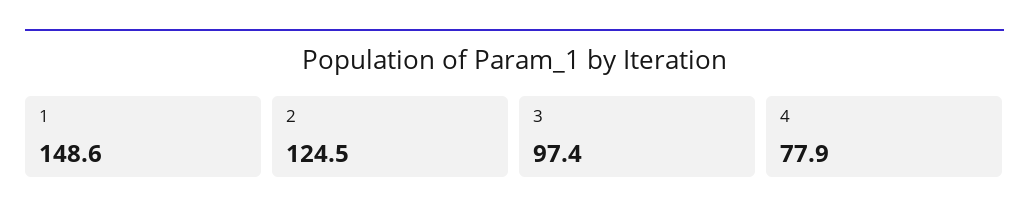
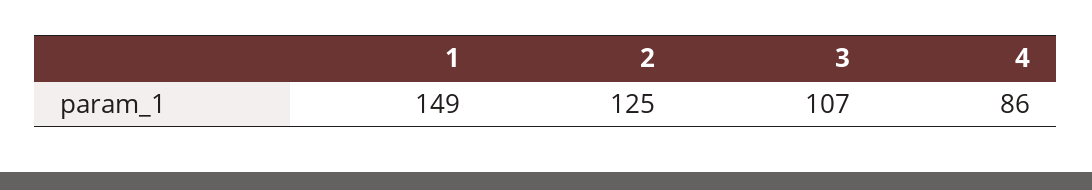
  {
    "1": 148.6,
    "2": 124.5,
-   "3": 97.4,
+   "3": 107,
-   "4": 77.9
+   "4": 86
  }

